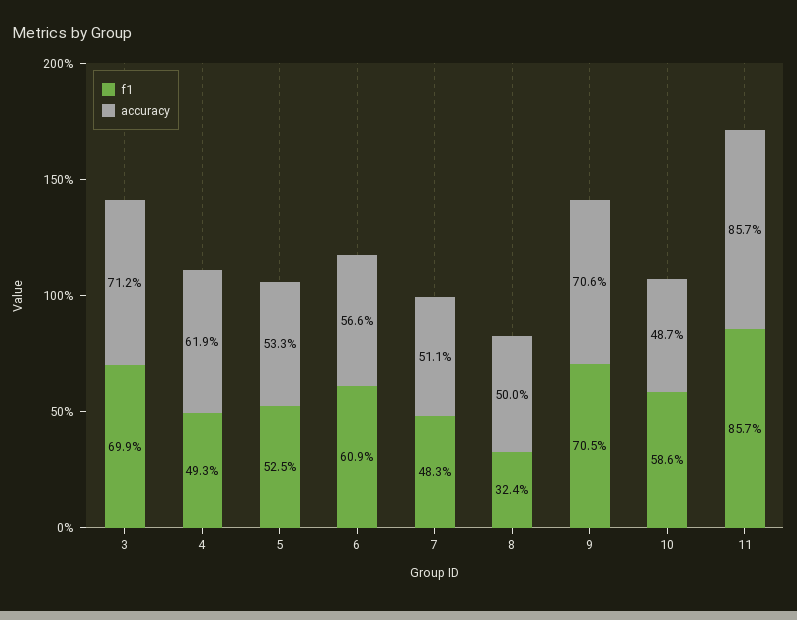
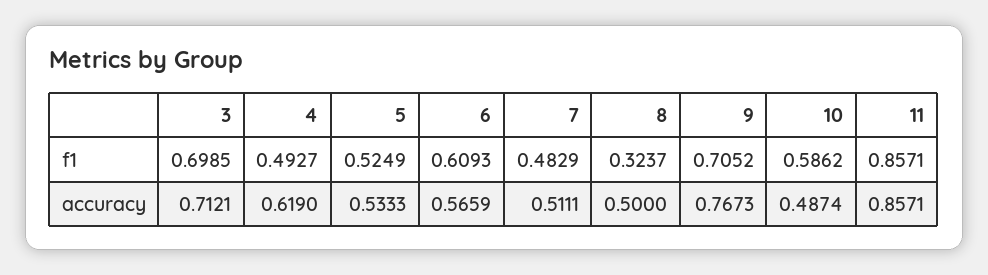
  {
    "f1": {
      "3": 0.6985,
      "4": 0.4927,
      "5": 0.5249,
      "6": 0.6093,
      "7": 0.4829,
      "8": 0.3237,
      "9": 0.7052,
      "10": 0.5862,
      "11": 0.8571
    },
    "accuracy": {
      "3": 0.7121,
      "4": 0.619,
      "5": 0.5333,
      "6": 0.5659,
      "7": 0.5111,
      "8": 0.5,
-     "9": 0.706,
+     "9": 0.7673,
      "10": 0.4874,
      "11": 0.8571
    }
  }

